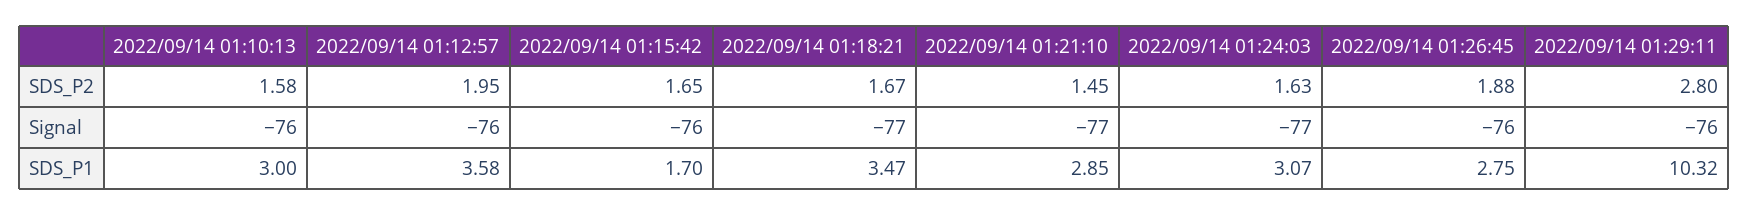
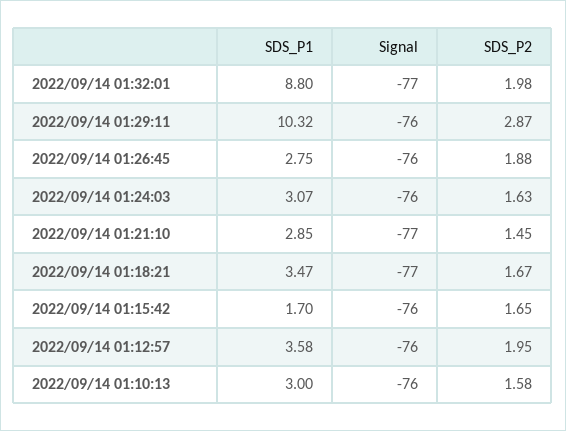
  {
    "2022/09/14 01:10:13": {
      "SDS_P2": 1.58,
      "Signal": -76,
      "SDS_P1": 3
    },
    "2022/09/14 01:12:57": {
      "SDS_P2": 1.95,
      "Signal": -76,
      "SDS_P1": 3.58
    },
    "2022/09/14 01:15:42": {
      "SDS_P2": 1.65,
      "Signal": -76,
      "SDS_P1": 1.7
    },
    "2022/09/14 01:18:21": {
      "SDS_P2": 1.67,
      "Signal": -77,
      "SDS_P1": 3.47
    },
    "2022/09/14 01:21:10": {
      "SDS_P2": 1.45,
      "Signal": -77,
      "SDS_P1": 2.85
    },
    "2022/09/14 01:24:03": {
      "SDS_P2": 1.63,
-     "Signal": -77,
+     "Signal": -76,
      "SDS_P1": 3.07
    },
    "2022/09/14 01:26:45": {
      "SDS_P2": 1.88,
      "Signal": -76,
      "SDS_P1": 2.75
    },
    "2022/09/14 01:29:11": {
-     "SDS_P2": 2.8,
+     "SDS_P2": 2.87,
      "Signal": -76,
      "SDS_P1": 10.32
-   }
+   },
+   "2022/09/14 01:32:01": {
+     "SDS_P1": 8.8,
+     "Signal": -77,
+     "SDS_P2": 1.98
+   }
  }

